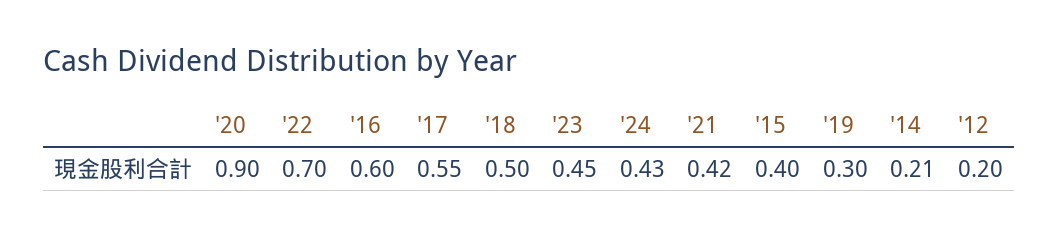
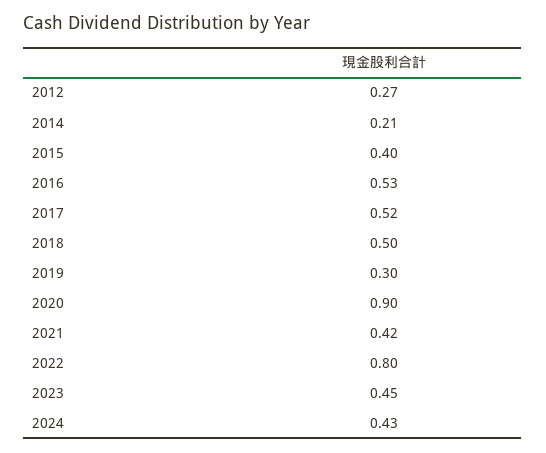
  {
    "'20": 0.9,
-   "'22": 0.7,
+   "'22": 0.8,
-   "'16": 0.6,
+   "'16": 0.53,
-   "'17": 0.55,
+   "'17": 0.52,
    "'18": 0.5,
    "'23": 0.45,
    "'24": 0.43,
    "'21": 0.42,
    "'15": 0.4,
    "'19": 0.3,
    "'14": 0.21,
-   "'12": 0.2
+   "'12": 0.27
  }

